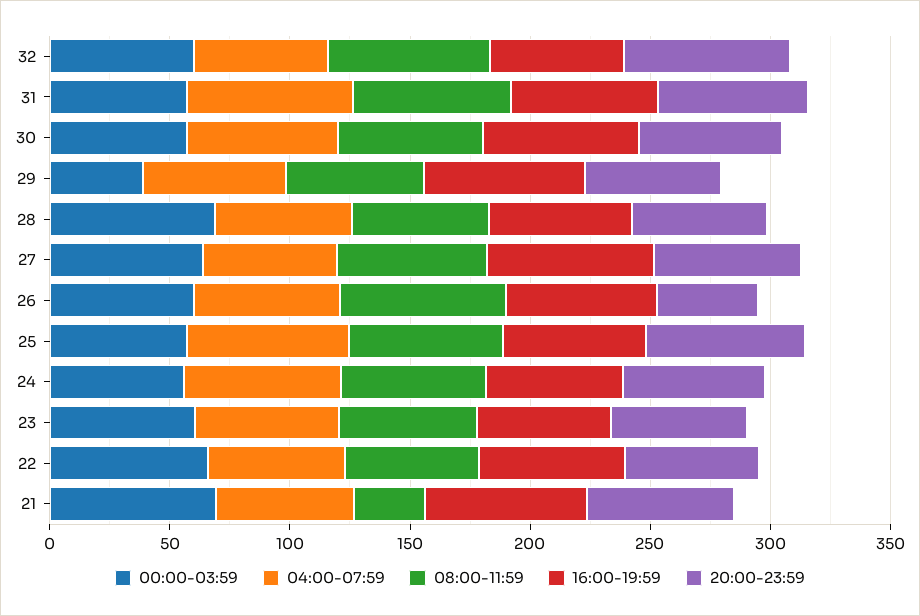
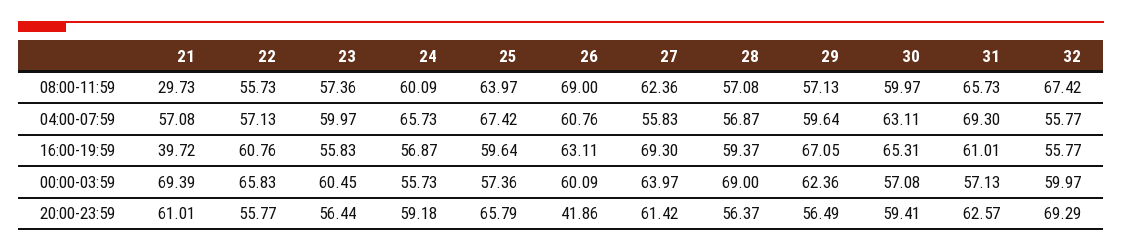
  {
    "00:00-03:59": {
      "32": 59.97,
      "31": 57.13,
      "30": 57.08,
-     "29": 40,
+     "29": 62.36,
      "28": 69,
      "27": 63.97,
      "26": 60.09,
      "25": 57.36,
      "24": 55.73,
      "23": 60.45,
      "22": 65.83,
      "21": 69.39
    },
    "04:00-07:59": {
      "32": 55.77,
      "31": 69.3,
      "30": 63.11,
      "29": 59.64,
      "28": 56.87,
      "27": 55.83,
      "26": 60.76,
      "25": 67.42,
      "24": 65.73,
      "23": 59.97,
      "22": 57.13,
      "21": 57.08
    },
    "08:00-11:59": {
      "32": 67.42,
      "31": 65.73,
      "30": 59.97,
      "29": 57.13,
      "28": 57.08,
      "27": 62.36,
      "26": 69,
      "25": 63.97,
      "24": 60.09,
      "23": 57.36,
      "22": 55.73,
      "21": 29.73
    },
    "16:00-19:59": {
      "32": 55.77,
      "31": 61.01,
      "30": 65.31,
      "29": 67.05,
      "28": 59.37,
      "27": 69.3,
      "26": 63.11,
      "25": 59.64,
      "24": 56.87,
      "23": 55.83,
      "22": 60.76,
-     "21": 70
+     "21": 39.72
    },
    "20:00-23:59": {
      "32": 69.29,
      "31": 62.57,
      "30": 59.41,
      "29": 56.49,
      "28": 56.37,
      "27": 61.42,
      "26": 41.86,
      "25": 65.79,
      "24": 59.18,
      "23": 56.44,
      "22": 55.77,
      "21": 61.01
    }
  }

